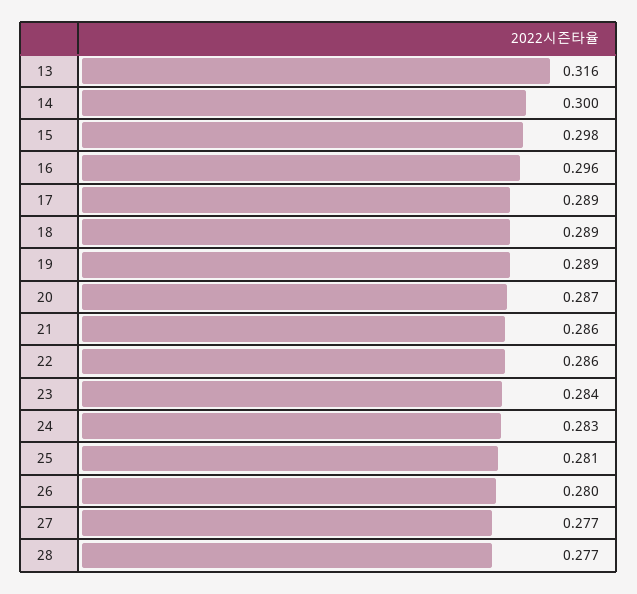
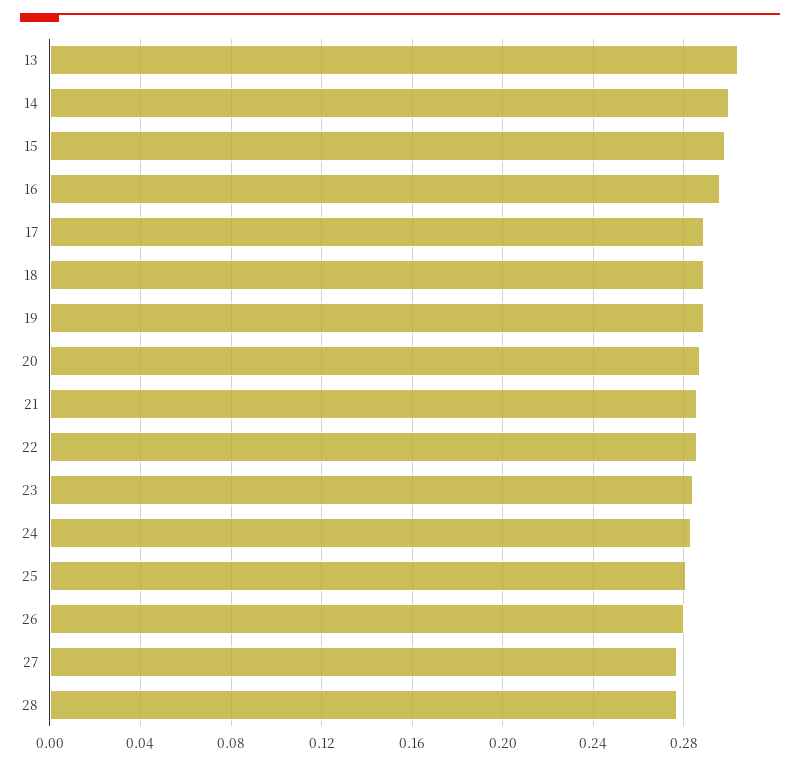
  {
-   "13": 0.316,
+   "13": 0.305,
    "14": 0.3,
    "15": 0.298,
    "16": 0.296,
    "17": 0.289,
    "18": 0.289,
    "19": 0.289,
    "20": 0.287,
    "21": 0.286,
    "22": 0.286,
    "23": 0.284,
    "24": 0.283,
    "25": 0.281,
    "26": 0.28,
    "27": 0.277,
    "28": 0.277
  }

